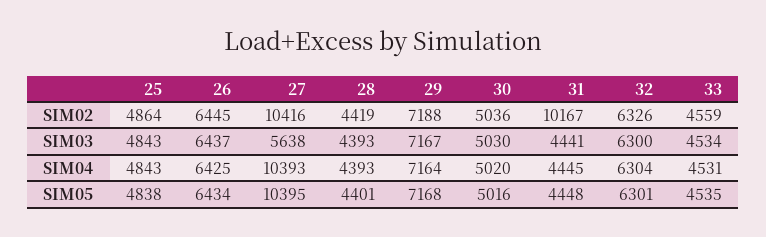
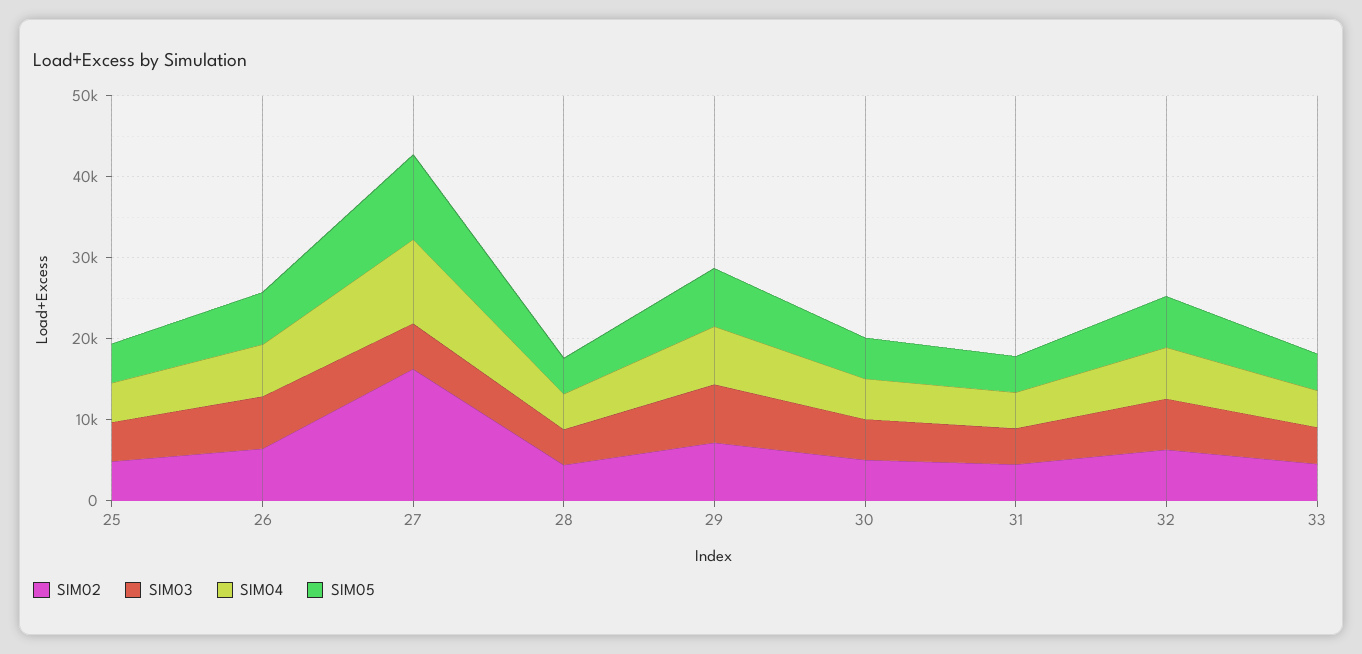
  {
    "SIM02": {
      "25": 4864,
      "26": 6445,
-     "27": 10416,
+     "27": 16000,
      "28": 4419,
      "29": 7188,
      "30": 5036,
-     "31": 10167,
+     "31": 4000,
      "32": 6326,
      "33": 4559
    },
    "SIM03": {
      "25": 4843,
      "26": 6437,
      "27": 5638,
      "28": 4393,
      "29": 7167,
      "30": 5030,
      "31": 4441,
      "32": 6300,
      "33": 4534
    },
    "SIM04": {
      "25": 4843,
      "26": 6425,
      "27": 10393,
      "28": 4393,
      "29": 7164,
      "30": 5020,
      "31": 4445,
      "32": 6304,
      "33": 4531
    },
    "SIM05": {
      "25": 4838,
      "26": 6434,
      "27": 10395,
      "28": 4401,
      "29": 7168,
      "30": 5016,
      "31": 4448,
      "32": 6301,
      "33": 4535
    }
  }

